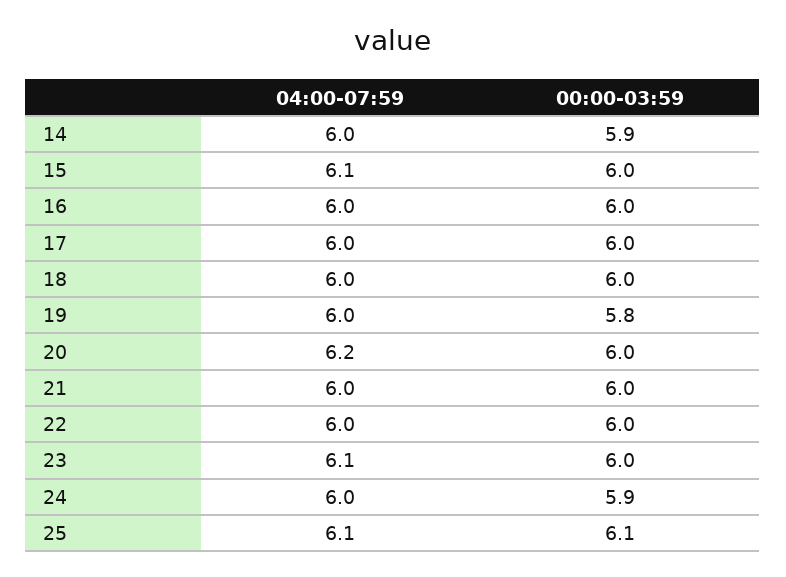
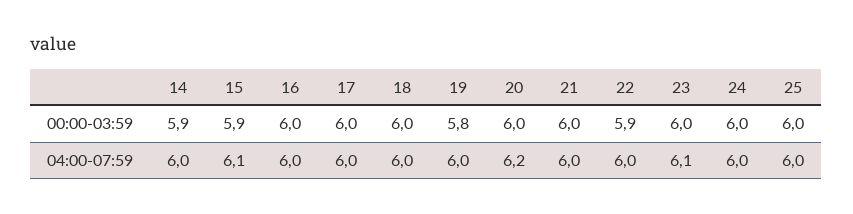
  {
    "04:00-07:59": {
      "14": 6,
      "15": 6.1,
      "16": 6,
      "17": 6,
      "18": 6,
      "19": 6,
      "20": 6.2,
      "21": 6,
      "22": 6,
      "23": 6.1,
      "24": 6,
-     "25": 6.1
+     "25": 6
    },
    "00:00-03:59": {
      "14": 5.9,
-     "15": 6,
+     "15": 5.9,
      "16": 6,
      "17": 6,
      "18": 6,
      "19": 5.8,
      "20": 6,
      "21": 6,
-     "22": 6,
+     "22": 5.9,
      "23": 6,
-     "24": 5.9,
+     "24": 6,
-     "25": 6.1
+     "25": 6
    }
  }

